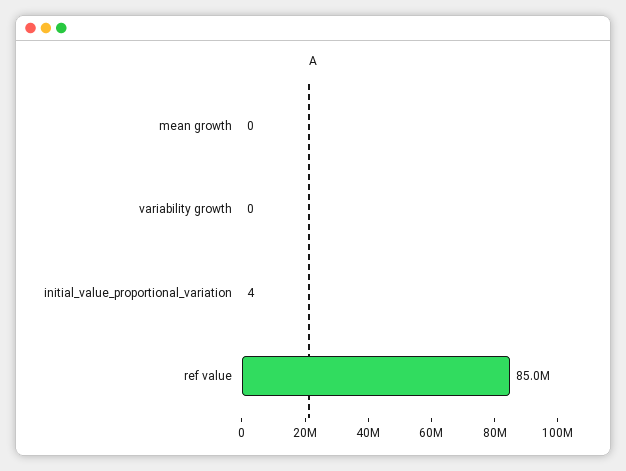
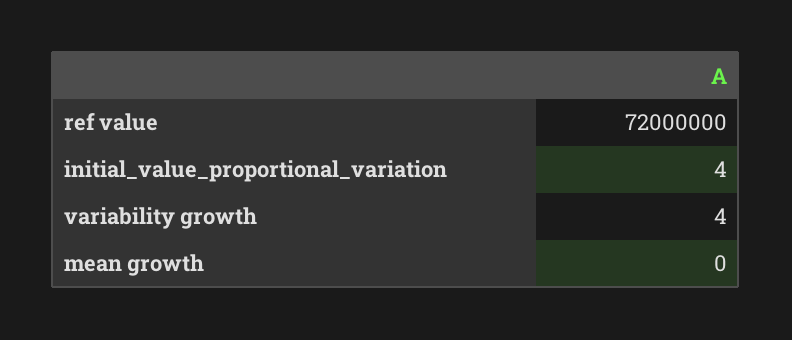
  {
    "mean growth": 0,
-   "variability growth": 0,
+   "variability growth": 4,
    "initial_value_proportional_variation": 4,
-   "ref value": 85000000
+   "ref value": 72000000
  }

